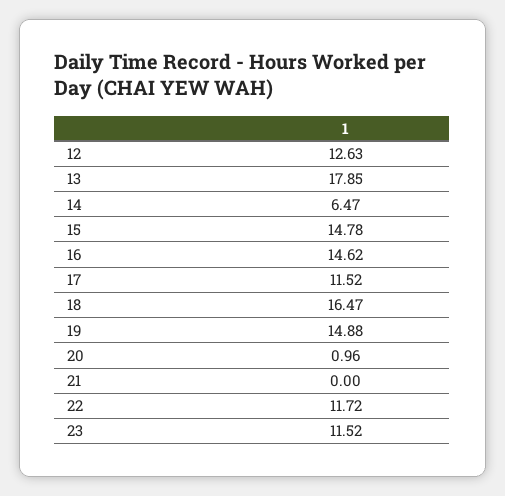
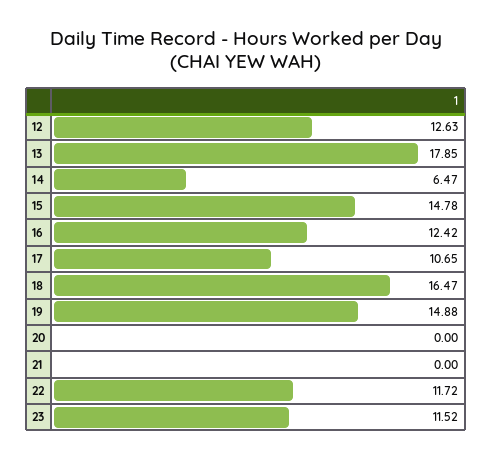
  {
    "12": 12.63,
    "13": 17.85,
    "14": 6.47,
    "15": 14.78,
-   "16": 14.62,
+   "16": 12.42,
-   "17": 11.52,
+   "17": 10.65,
    "18": 16.47,
    "19": 14.88,
-   "20": 0.96,
+   "20": 0,
    "21": 0,
    "22": 11.72,
    "23": 11.52
  }

